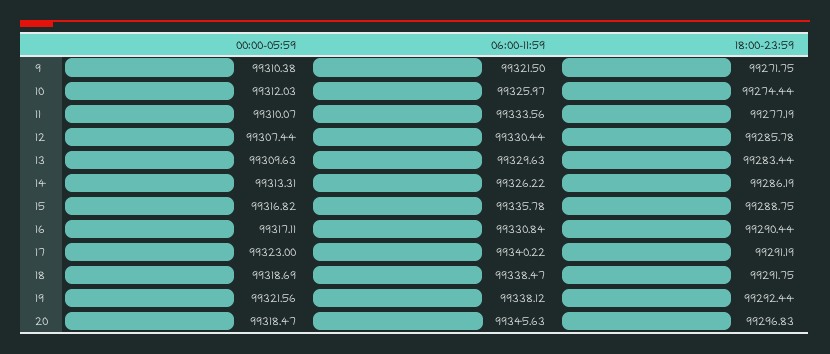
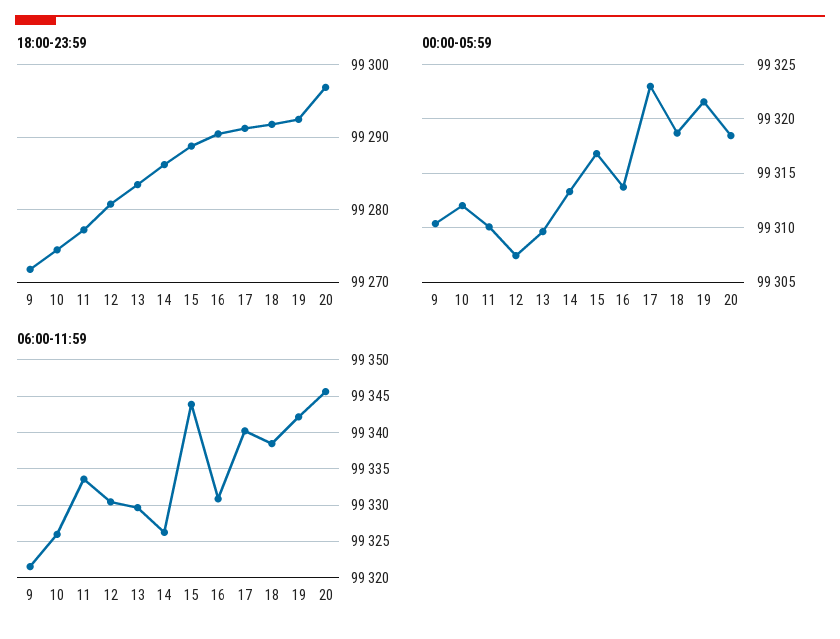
  {
    "00:00-05:59": {
      "9": 99310.38,
      "10": 99312.03,
      "11": 99310.07,
      "12": 99307.44,
      "13": 99309.63,
      "14": 99313.31,
      "15": 99316.82,
-     "16": 99317.11,
+     "16": 99314,
      "17": 99323,
      "18": 99318.69,
      "19": 99321.56,
      "20": 99318.47
    },
    "06:00-11:59": {
      "9": 99321.5,
      "10": 99325.97,
      "11": 99333.56,
      "12": 99330.44,
      "13": 99329.63,
      "14": 99326.22,
-     "15": 99335.78,
+     "15": 99344,
      "16": 99330.84,
      "17": 99340.22,
      "18": 99338.47,
-     "19": 99338.12,
+     "19": 99342,
      "20": 99345.63
    },
    "18:00-23:59": {
      "9": 99271.75,
      "10": 99274.44,
      "11": 99277.19,
-     "12": 99285.78,
+     "12": 99281,
      "13": 99283.44,
      "14": 99286.19,
      "15": 99288.75,
      "16": 99290.44,
      "17": 99291.19,
      "18": 99291.75,
      "19": 99292.44,
      "20": 99296.83
    }
  }

